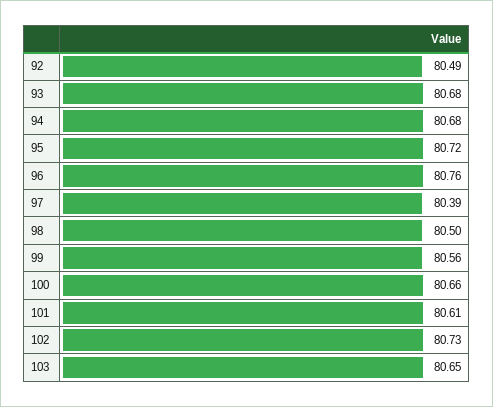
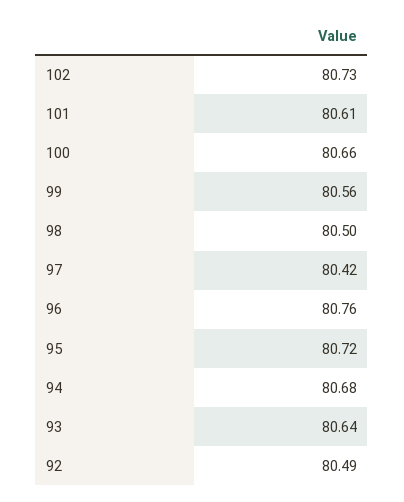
  {
    "92": 80.49,
-   "93": 80.68,
+   "93": 80.64,
    "94": 80.68,
    "95": 80.72,
    "96": 80.76,
-   "97": 80.39,
+   "97": 80.42,
    "98": 80.5,
    "99": 80.56,
    "100": 80.66,
    "101": 80.61,
-   "102": 80.73,
+   "102": 80.73
-   "103": 80.65
  }

